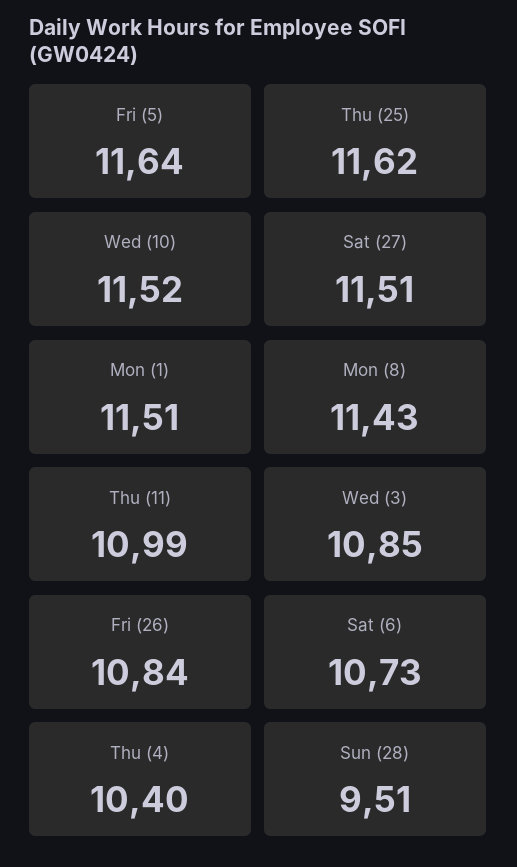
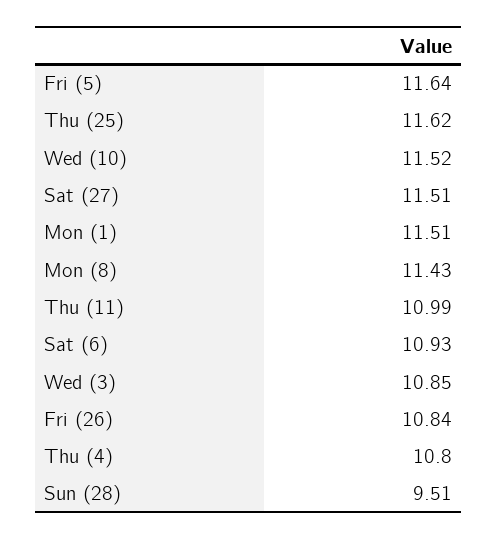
  {
    "Fri (5)": 11.64,
    "Thu (25)": 11.62,
    "Wed (10)": 11.52,
    "Sat (27)": 11.51,
    "Mon (1)": 11.51,
    "Mon (8)": 11.43,
    "Thu (11)": 10.99,
    "Wed (3)": 10.85,
    "Fri (26)": 10.84,
-   "Sat (6)": 10.73,
+   "Sat (6)": 10.93,
-   "Thu (4)": 10.4,
+   "Thu (4)": 10.8,
    "Sun (28)": 9.51
  }

